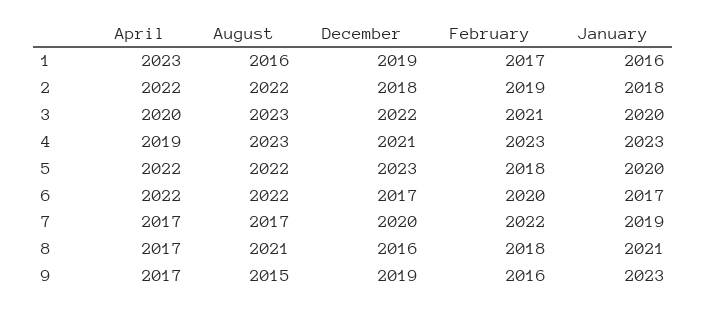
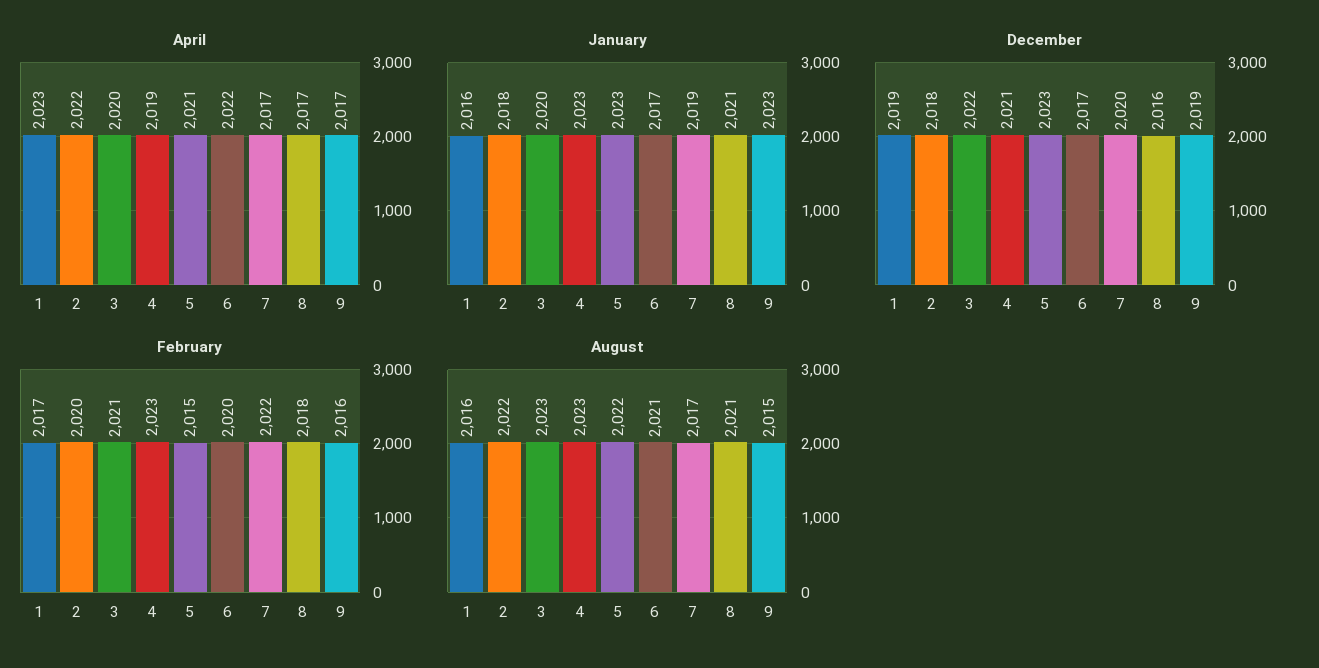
  {
    "April": {
      "1": 2023,
      "2": 2022,
      "3": 2020,
      "4": 2019,
-     "5": 2022,
+     "5": 2021,
      "6": 2022,
      "7": 2017,
      "8": 2017,
      "9": 2017
    },
    "August": {
      "1": 2016,
      "2": 2022,
      "3": 2023,
      "4": 2023,
      "5": 2022,
-     "6": 2022,
+     "6": 2021,
      "7": 2017,
      "8": 2021,
      "9": 2015
    },
    "December": {
      "1": 2019,
      "2": 2018,
      "3": 2022,
      "4": 2021,
      "5": 2023,
      "6": 2017,
      "7": 2020,
      "8": 2016,
      "9": 2019
    },
    "February": {
      "1": 2017,
-     "2": 2019,
+     "2": 2020,
      "3": 2021,
      "4": 2023,
-     "5": 2018,
+     "5": 2015,
      "6": 2020,
      "7": 2022,
      "8": 2018,
      "9": 2016
    },
    "January": {
      "1": 2016,
      "2": 2018,
      "3": 2020,
      "4": 2023,
-     "5": 2020,
+     "5": 2023,
      "6": 2017,
      "7": 2019,
      "8": 2021,
      "9": 2023
    }
  }

